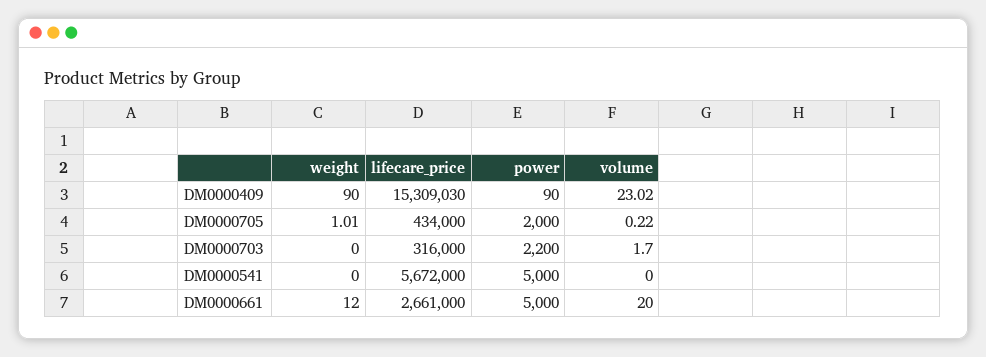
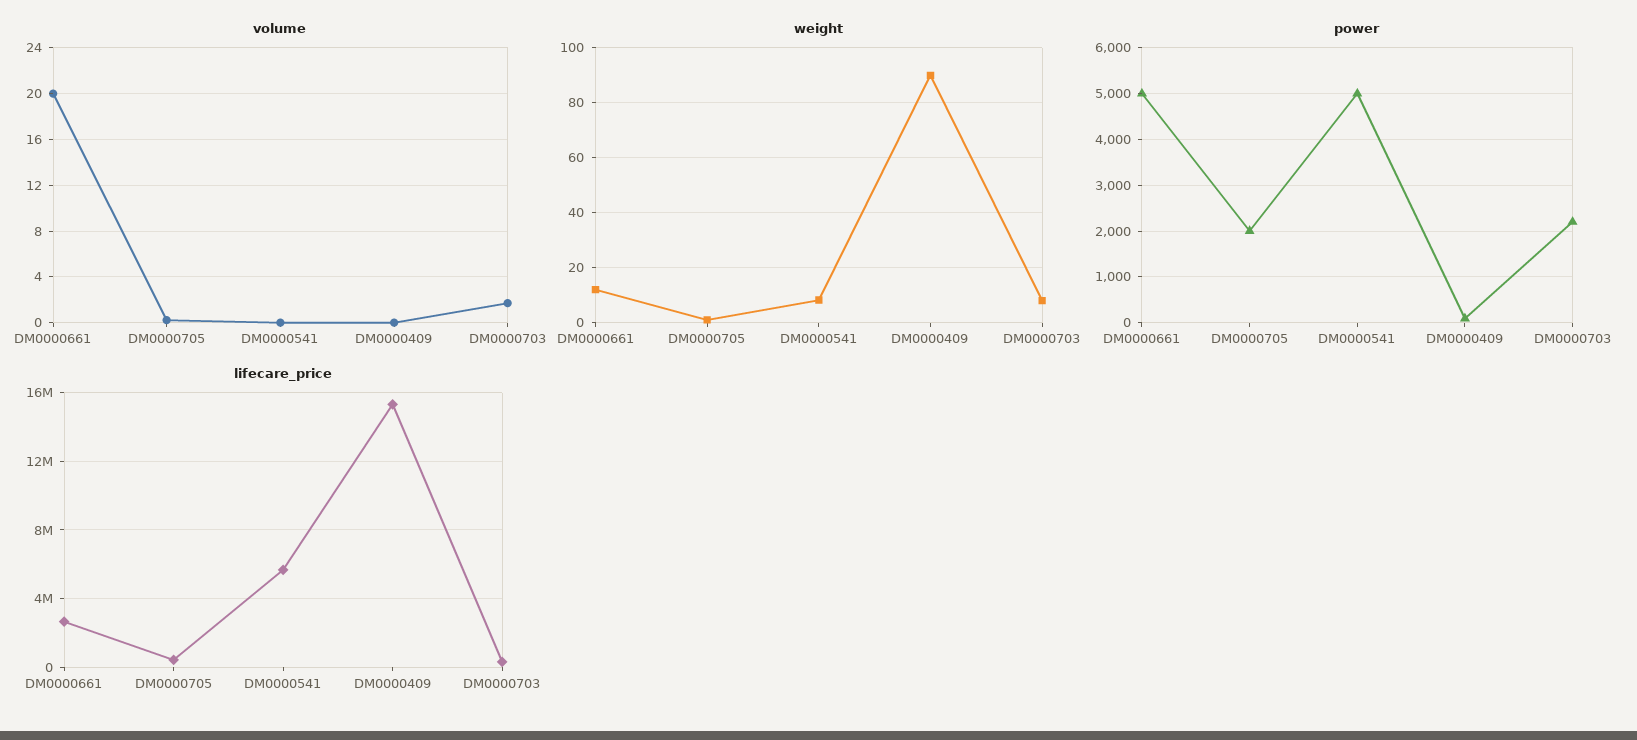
  {
    "weight": {
      "DM0000409": 90,
      "DM0000705": 1.01,
-     "DM0000703": 0,
+     "DM0000703": 7.5,
-     "DM0000541": 0,
+     "DM0000541": 7.5,
      "DM0000661": 12
    },
    "lifecare_price": {
      "DM0000409": 15309030,
      "DM0000705": 434000,
      "DM0000703": 316000,
      "DM0000541": 5672000,
      "DM0000661": 2661000
    },
    "power": {
      "DM0000409": 90,
      "DM0000705": 2000,
      "DM0000703": 2200,
      "DM0000541": 5000,
      "DM0000661": 5000
    },
    "volume": {
-     "DM0000409": 23.02,
+     "DM0000409": 0,
      "DM0000705": 0.22,
      "DM0000703": 1.7,
      "DM0000541": 0,
      "DM0000661": 20
    }
  }

